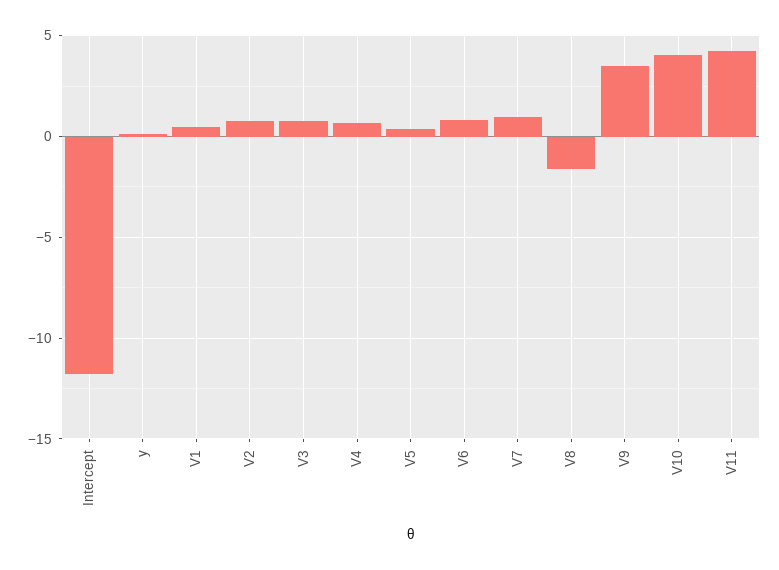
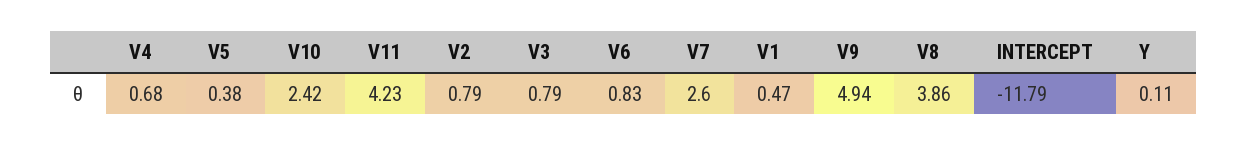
  {
    "Intercept": -11.79,
    "y": 0.11,
    "V1": 0.47,
    "V2": 0.79,
    "V3": 0.79,
    "V4": 0.68,
    "V5": 0.38,
    "V6": 0.83,
-   "V7": 1,
+   "V7": 2.6,
-   "V8": -1.5,
+   "V8": 3.86,
-   "V9": 3.5,
+   "V9": 4.94,
-   "V10": 4,
+   "V10": 2.42,
    "V11": 4.23
  }

